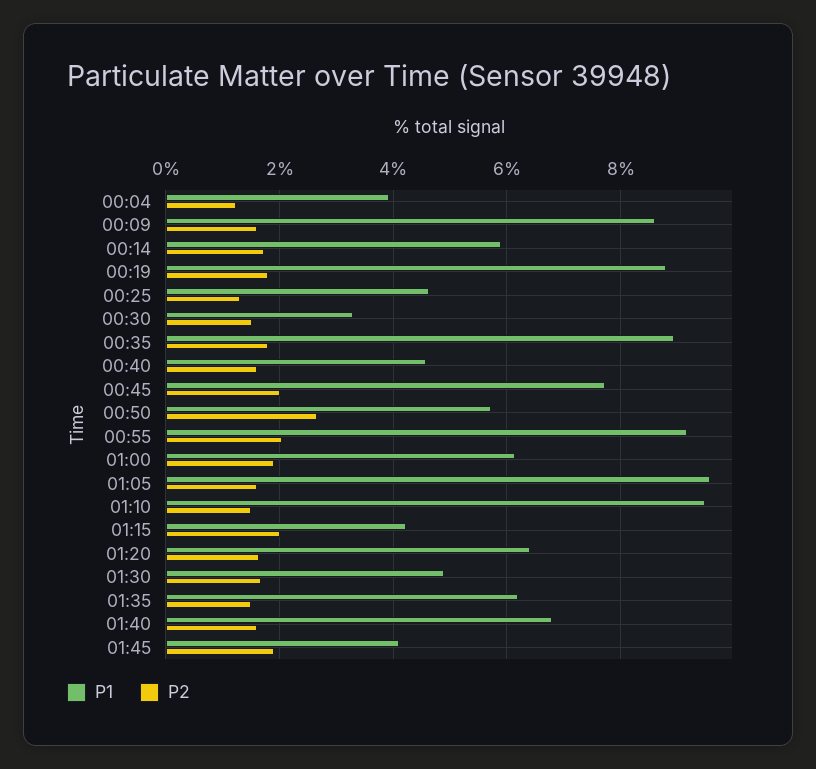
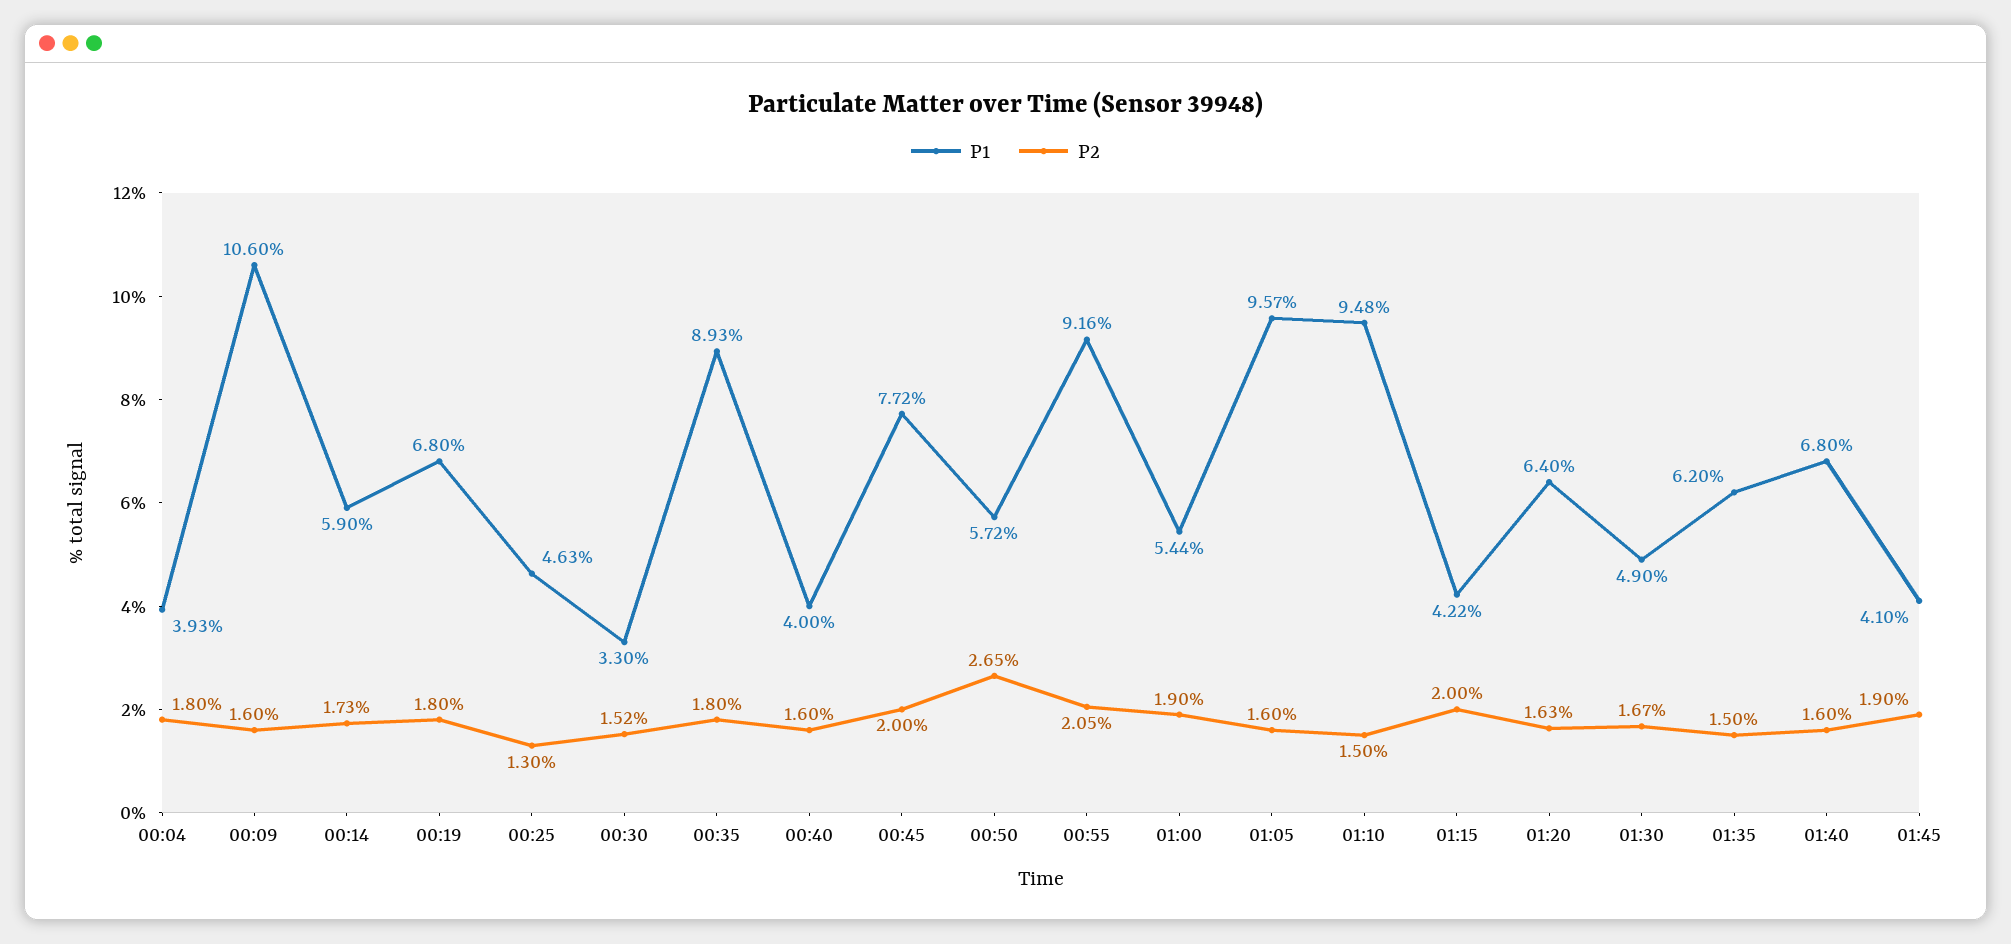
  {
    "P1": {
      "00:04": 3.93,
-     "00:09": 8.6,
+     "00:09": 10.6,
      "00:14": 5.9,
-     "00:19": 8.8,
+     "00:19": 6.8,
      "00:25": 4.63,
      "00:30": 3.3,
      "00:35": 8.93,
-     "00:40": 4.6,
+     "00:40": 4,
      "00:45": 7.72,
      "00:50": 5.72,
      "00:55": 9.16,
-     "01:00": 6.2,
+     "01:00": 5.44,
      "01:05": 9.57,
      "01:10": 9.48,
      "01:15": 4.22,
      "01:20": 6.4,
      "01:30": 4.9,
      "01:35": 6.2,
      "01:40": 6.8,
      "01:45": 4.1
    },
    "P2": {
-     "00:04": 1.2,
+     "00:04": 1.8,
      "00:09": 1.6,
      "00:14": 1.73,
      "00:19": 1.8,
      "00:25": 1.3,
      "00:30": 1.52,
      "00:35": 1.8,
      "00:40": 1.6,
      "00:45": 2,
      "00:50": 2.65,
      "00:55": 2.05,
      "01:00": 1.9,
      "01:05": 1.6,
      "01:10": 1.5,
      "01:15": 2,
      "01:20": 1.63,
      "01:30": 1.67,
      "01:35": 1.5,
      "01:40": 1.6,
      "01:45": 1.9
    }
  }

